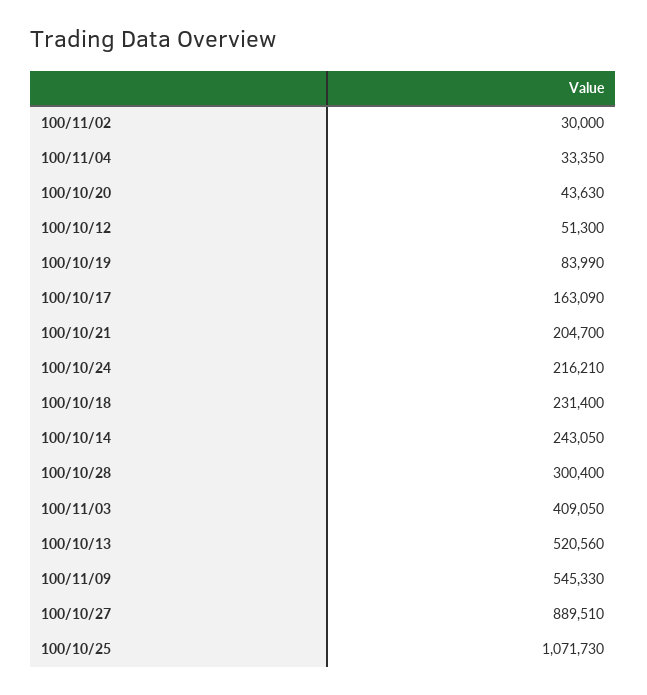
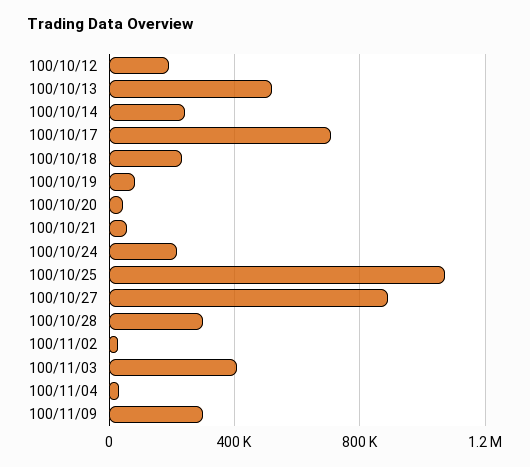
  {
    "100/11/02": 30000,
    "100/11/04": 33350,
    "100/10/20": 43630,
-   "100/10/12": 51300,
+   "100/10/12": 200000,
    "100/10/19": 83990,
-   "100/10/17": 163090,
+   "100/10/17": 700000,
-   "100/10/21": 204700,
+   "100/10/21": 50000,
    "100/10/24": 216210,
    "100/10/18": 231400,
    "100/10/14": 243050,
    "100/10/28": 300400,
    "100/11/03": 409050,
    "100/10/13": 520560,
-   "100/11/09": 545330,
+   "100/11/09": 300000,
    "100/10/27": 889510,
    "100/10/25": 1071730
  }

